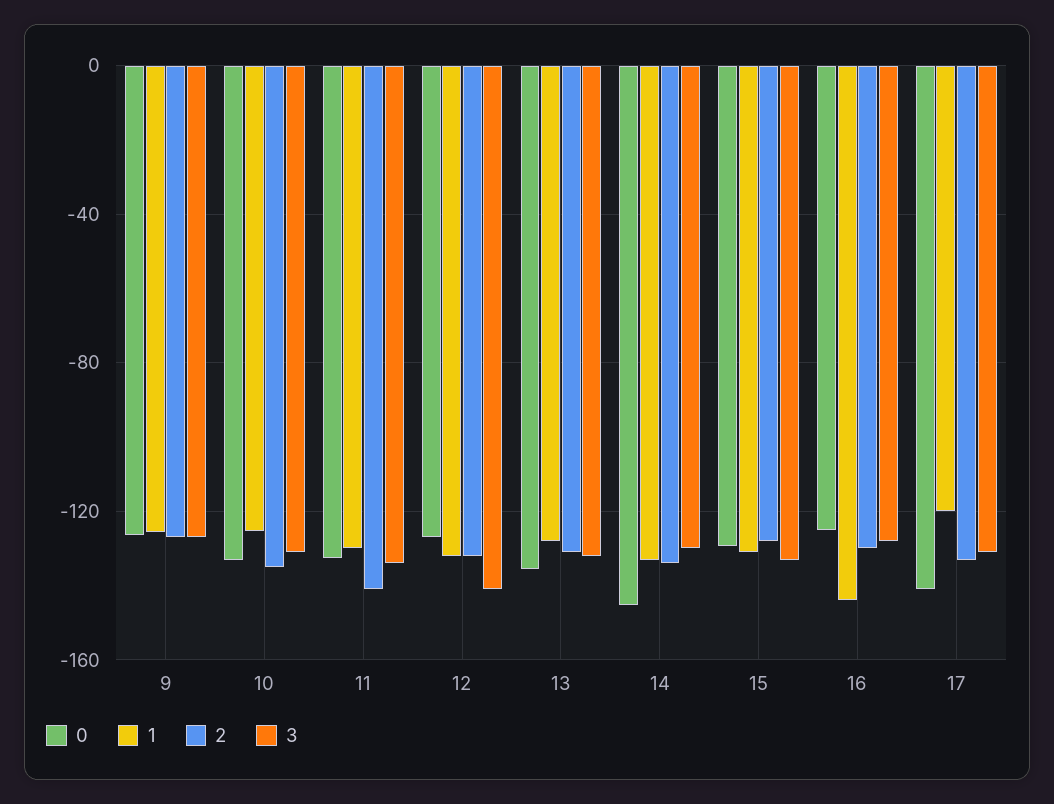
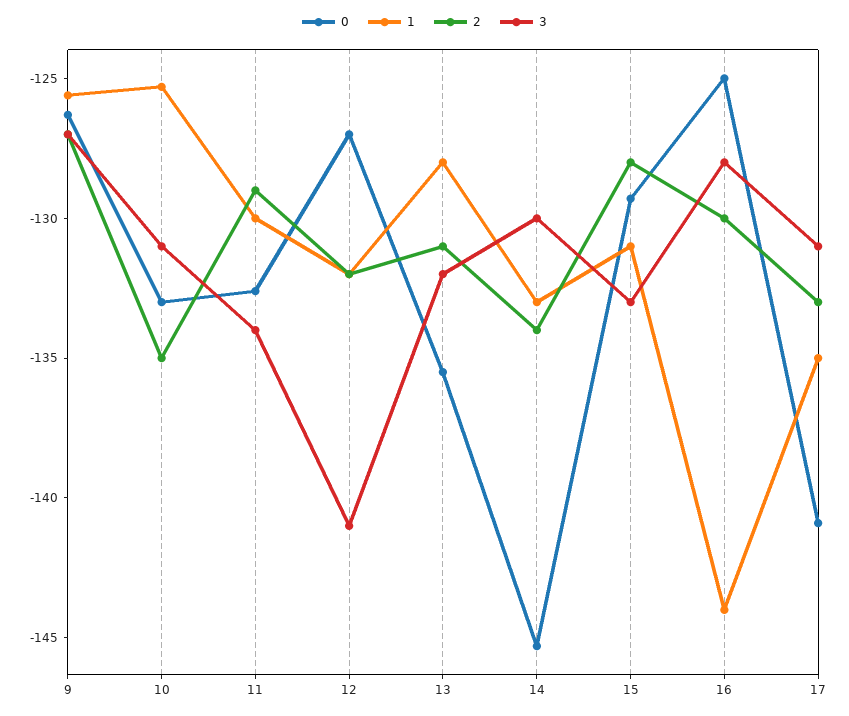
  {
    "0": {
      "9": -126,
      "10": -133,
      "11": -133,
      "12": -127,
      "13": -136,
      "14": -145,
      "15": -129,
      "16": -125,
      "17": -141
    },
    "1": {
      "9": -126,
      "10": -125,
      "11": -130,
      "12": -132,
      "13": -128,
      "14": -133,
      "15": -131,
      "16": -144,
-     "17": -120
+     "17": -135
    },
    "2": {
      "9": -127,
      "10": -135,
-     "11": -140,
+     "11": -129,
      "12": -132,
      "13": -131,
      "14": -134,
      "15": -128,
      "16": -130,
      "17": -133
    },
    "3": {
      "9": -127,
      "10": -131,
      "11": -134,
      "12": -141,
      "13": -132,
      "14": -130,
      "15": -133,
      "16": -128,
      "17": -131
    }
  }

